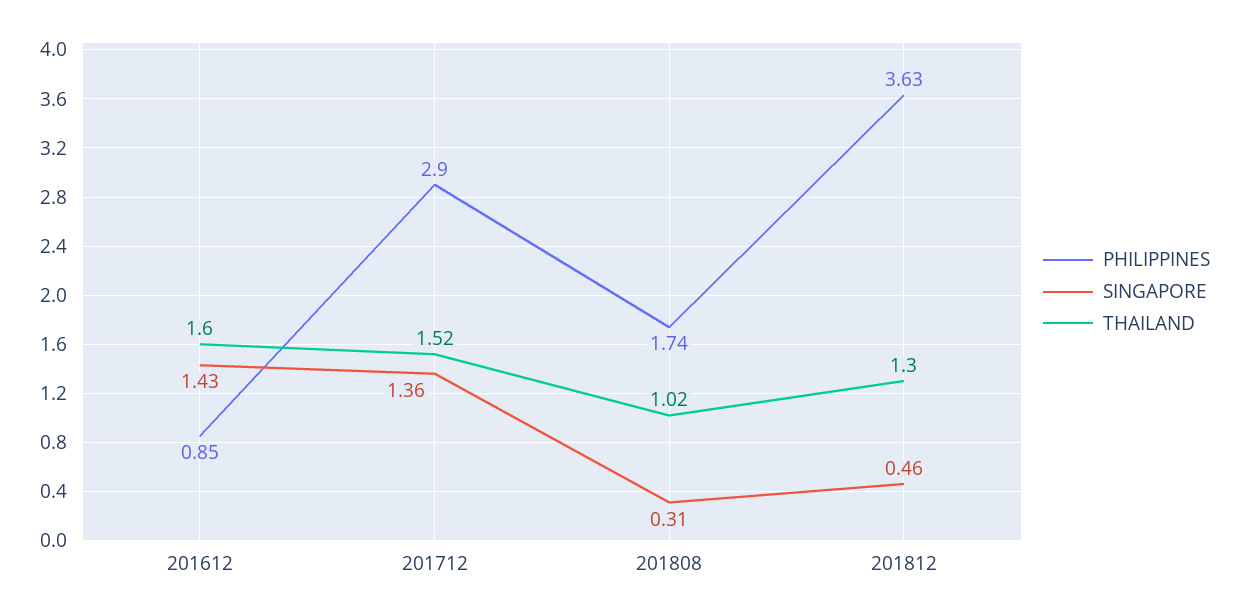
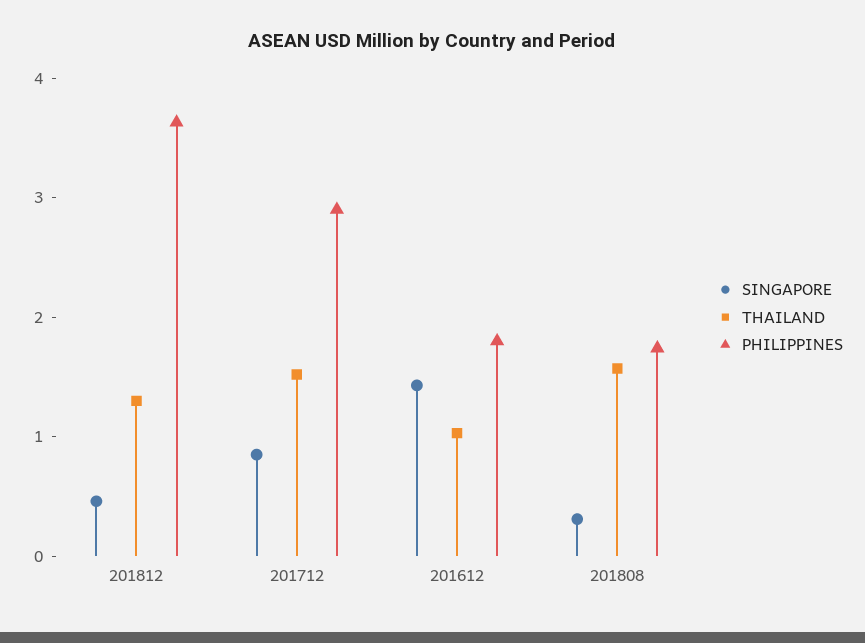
  {
    "PHILIPPINES": {
-     "201612": 0.85,
+     "201612": 1.8,
      "201712": 2.9,
      "201808": 1.74,
      "201812": 3.63
    },
    "SINGAPORE": {
      "201612": 1.43,
-     "201712": 1.36,
+     "201712": 0.8,
      "201808": 0.31,
      "201812": 0.46
    },
    "THAILAND": {
-     "201612": 1.6,
+     "201612": 1,
      "201712": 1.52,
-     "201808": 1.02,
+     "201808": 1.6,
      "201812": 1.3
    }
  }

